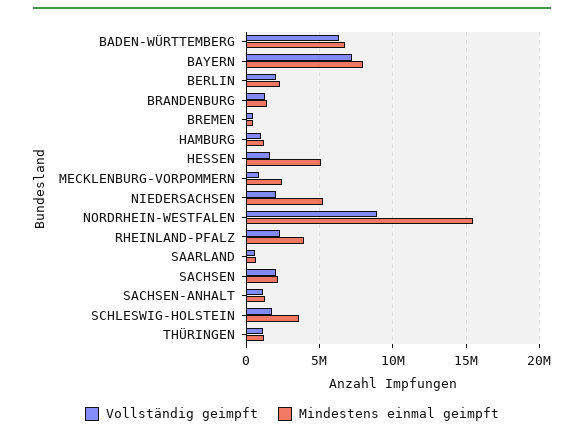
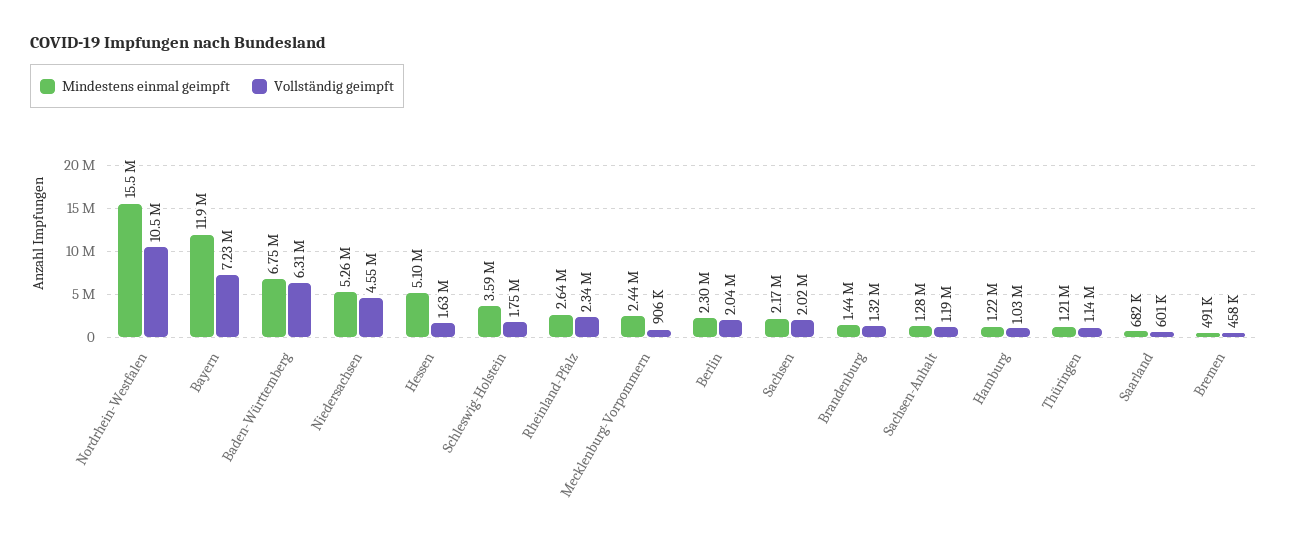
  {
    "Vollständig geimpft": {
      "BADEN-WÜRTTEMBERG": 6310000,
      "BAYERN": 7230000,
      "BERLIN": 2040000,
      "BRANDENBURG": 1320000,
      "BREMEN": 458000,
      "HAMBURG": 1030000,
      "HESSEN": 1630000,
      "MECKLENBURG-VORPOMMERN": 906000,
-     "NIEDERSACHSEN": 2000000,
+     "NIEDERSACHSEN": 4550000,
-     "NORDRHEIN-WESTFALEN": 9000000,
+     "NORDRHEIN-WESTFALEN": 10500000,
      "RHEINLAND-PFALZ": 2340000,
      "SAARLAND": 601000,
      "SACHSEN": 2020000,
      "SACHSEN-ANHALT": 1190000,
      "SCHLESWIG-HOLSTEIN": 1750000,
      "THÜRINGEN": 1140000
    },
    "Mindestens einmal geimpft": {
      "BADEN-WÜRTTEMBERG": 6750000,
-     "BAYERN": 8000000,
+     "BAYERN": 11900000,
      "BERLIN": 2300000,
      "BRANDENBURG": 1440000,
      "BREMEN": 491000,
      "HAMBURG": 1220000,
      "HESSEN": 5100000,
      "MECKLENBURG-VORPOMMERN": 2440000,
      "NIEDERSACHSEN": 5260000,
      "NORDRHEIN-WESTFALEN": 15500000,
-     "RHEINLAND-PFALZ": 4000000,
+     "RHEINLAND-PFALZ": 2640000,
      "SAARLAND": 682000,
      "SACHSEN": 2170000,
      "SACHSEN-ANHALT": 1280000,
      "SCHLESWIG-HOLSTEIN": 3590000,
      "THÜRINGEN": 1210000
    }
  }

